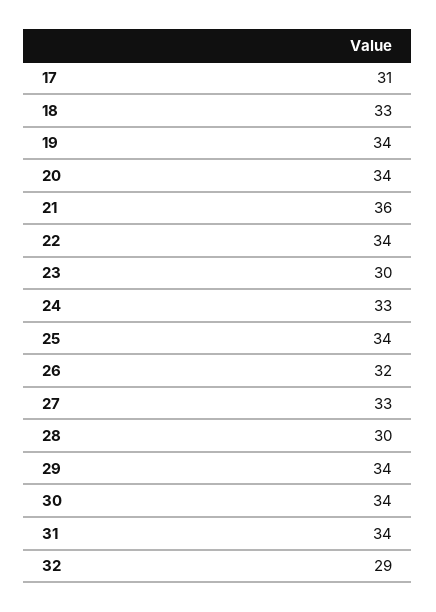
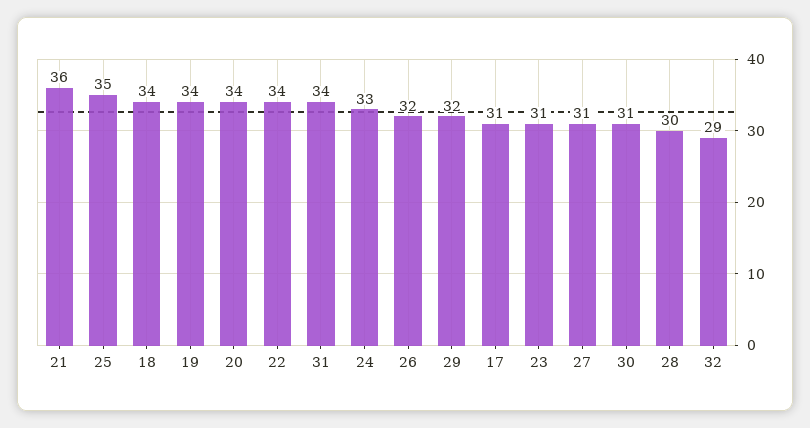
  {
    "17": 31,
-   "18": 33,
+   "18": 34,
    "19": 34,
    "20": 34,
    "21": 36,
    "22": 34,
-   "23": 30,
+   "23": 31,
    "24": 33,
-   "25": 34,
+   "25": 35,
    "26": 32,
-   "27": 33,
+   "27": 31,
    "28": 30,
-   "29": 34,
+   "29": 32,
-   "30": 34,
+   "30": 31,
    "31": 34,
    "32": 29
  }

